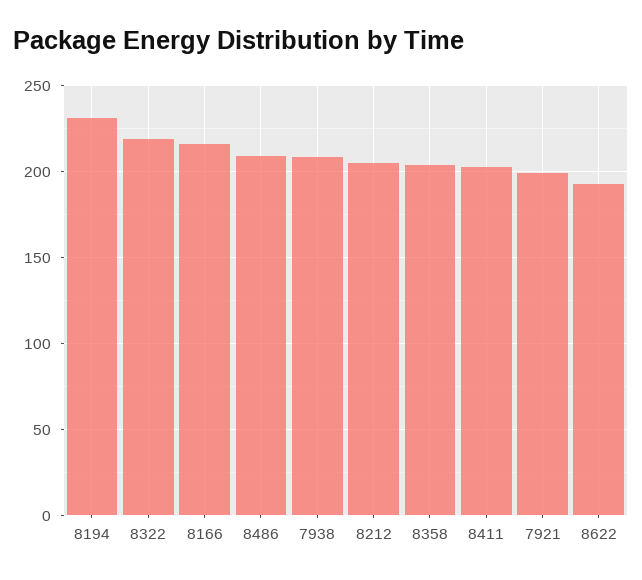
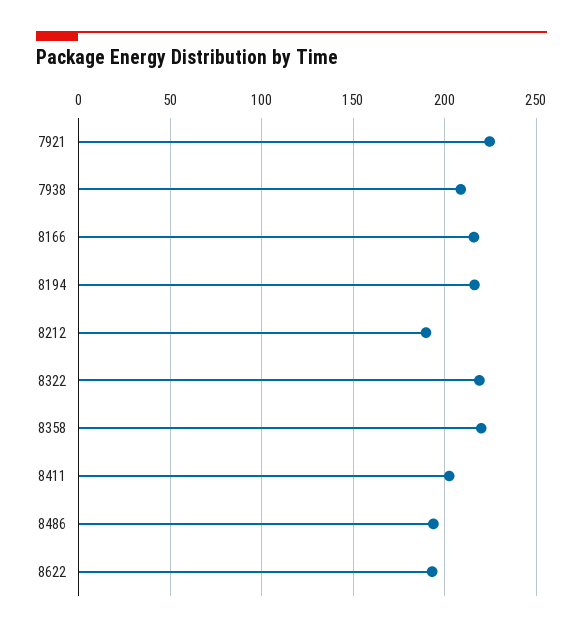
  {
-   "8194": 230,
+   "8194": 215,
    "8322": 220,
    "8166": 215,
-   "8486": 210,
+   "8486": 195,
    "7938": 210,
-   "8212": 205,
+   "8212": 190,
-   "8358": 205,
+   "8358": 220,
    "8411": 205,
-   "7921": 200,
+   "7921": 225,
    "8622": 195
  }

